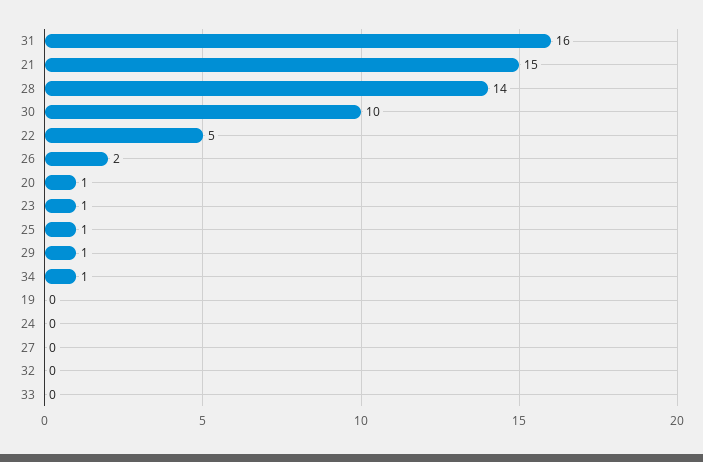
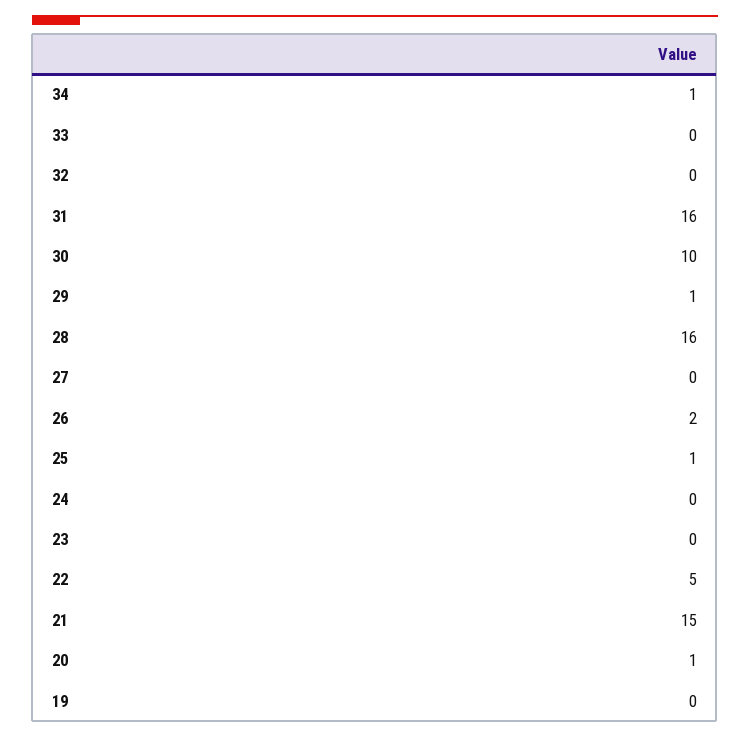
  {
    "31": 16,
    "21": 15,
-   "28": 14,
+   "28": 16,
    "30": 10,
    "22": 5,
    "26": 2,
    "20": 1,
-   "23": 1,
+   "23": 0,
    "25": 1,
    "29": 1,
    "34": 1,
    "19": 0,
    "24": 0,
    "27": 0,
    "32": 0,
    "33": 0
  }

